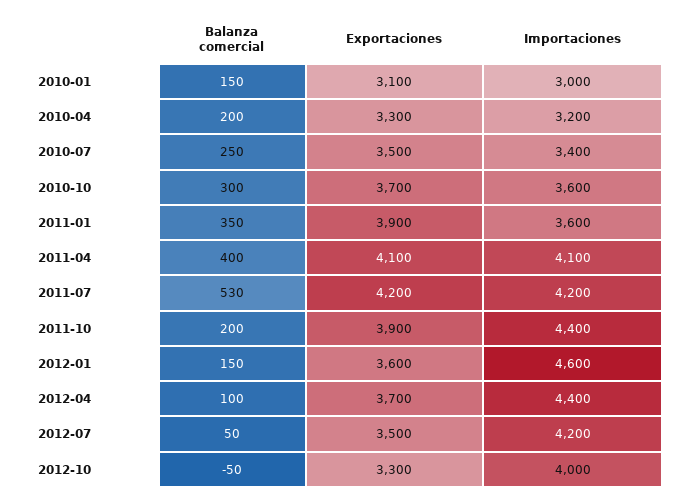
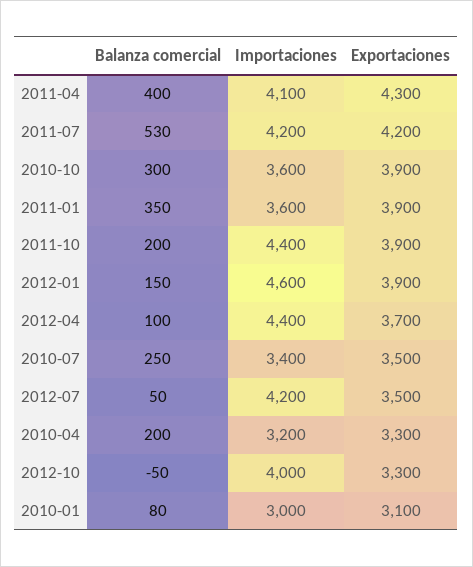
  {
    "Balanza comercial": {
-     "2010-01": 150,
+     "2010-01": 80,
      "2010-04": 200,
      "2010-07": 250,
      "2010-10": 300,
      "2011-01": 350,
      "2011-04": 400,
      "2011-07": 530,
      "2011-10": 200,
      "2012-01": 150,
      "2012-04": 100,
      "2012-07": 50,
      "2012-10": -50
    },
    "Exportaciones": {
      "2010-01": 3100,
      "2010-04": 3300,
      "2010-07": 3500,
-     "2010-10": 3700,
+     "2010-10": 3900,
      "2011-01": 3900,
-     "2011-04": 4100,
+     "2011-04": 4300,
      "2011-07": 4200,
      "2011-10": 3900,
-     "2012-01": 3600,
+     "2012-01": 3900,
      "2012-04": 3700,
      "2012-07": 3500,
      "2012-10": 3300
    },
    "Importaciones": {
      "2010-01": 3000,
      "2010-04": 3200,
      "2010-07": 3400,
      "2010-10": 3600,
      "2011-01": 3600,
      "2011-04": 4100,
      "2011-07": 4200,
      "2011-10": 4400,
      "2012-01": 4600,
      "2012-04": 4400,
      "2012-07": 4200,
      "2012-10": 4000
    }
  }

